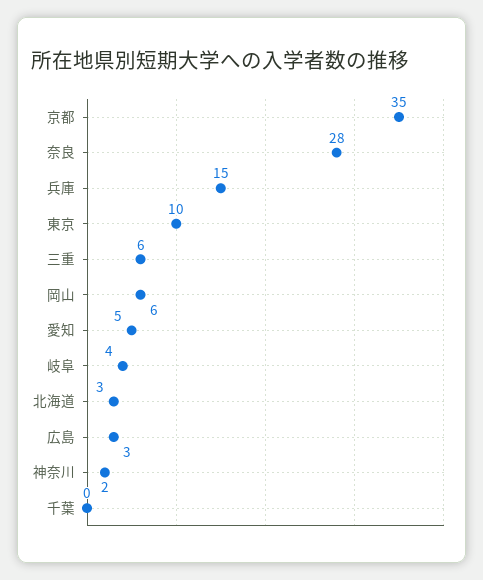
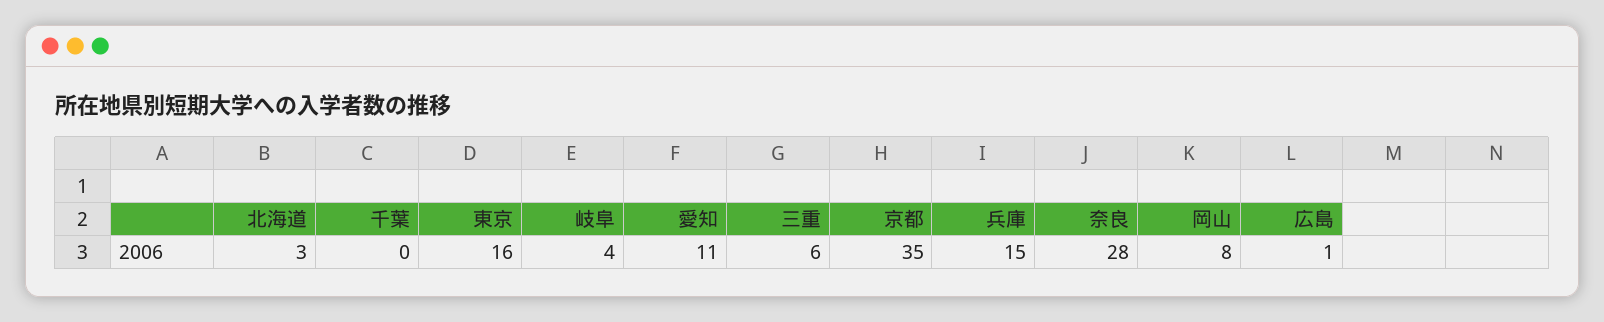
  {
    "京都": 35,
    "奈良": 28,
    "兵庫": 15,
-   "東京": 10,
+   "東京": 16,
    "三重": 6,
-   "岡山": 6,
+   "岡山": 8,
-   "愛知": 5,
+   "愛知": 11,
    "岐阜": 4,
    "北海道": 3,
-   "広島": 3,
+   "広島": 1,
-   "神奈川": 2,
    "千葉": 0
  }

